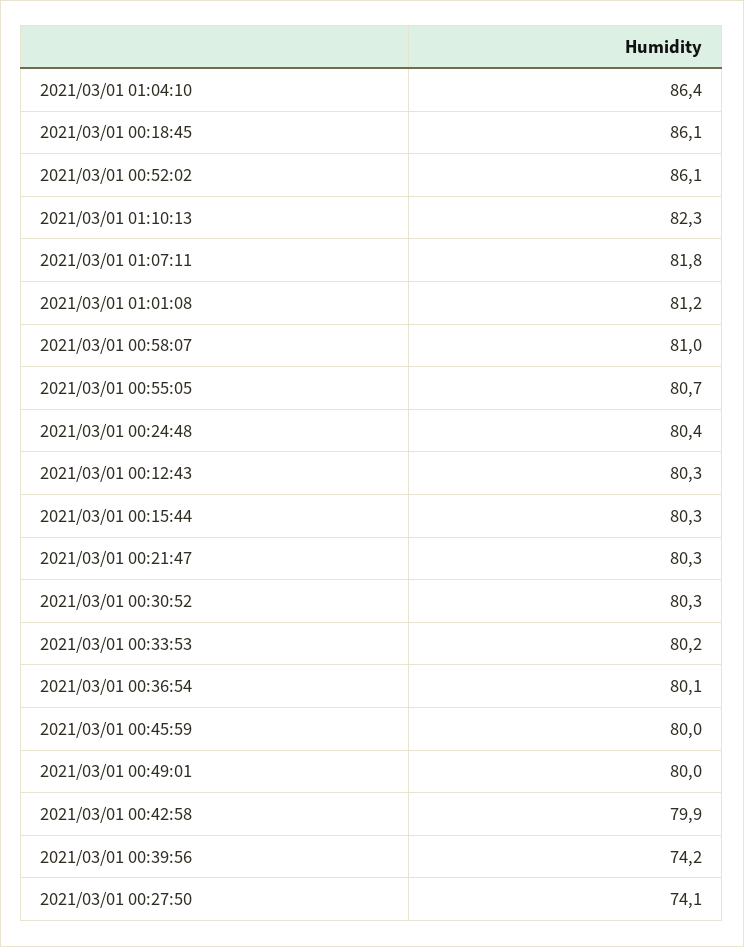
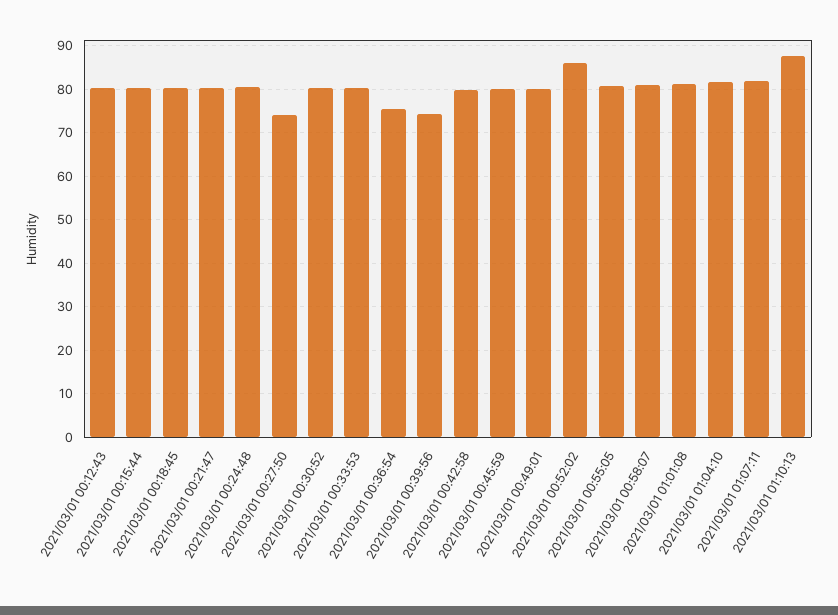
  {
-   "2021/03/01 01:04:10": 86.4,
+   "2021/03/01 01:04:10": 82,
-   "2021/03/01 00:18:45": 86.1,
+   "2021/03/01 00:18:45": 80,
    "2021/03/01 00:52:02": 86.1,
-   "2021/03/01 01:10:13": 82.3,
+   "2021/03/01 01:10:13": 88,
    "2021/03/01 01:07:11": 81.8,
    "2021/03/01 01:01:08": 81.2,
    "2021/03/01 00:58:07": 81,
    "2021/03/01 00:55:05": 80.7,
    "2021/03/01 00:24:48": 80.4,
    "2021/03/01 00:12:43": 80.3,
    "2021/03/01 00:15:44": 80.3,
    "2021/03/01 00:21:47": 80.3,
    "2021/03/01 00:30:52": 80.3,
    "2021/03/01 00:33:53": 80.2,
-   "2021/03/01 00:36:54": 80.1,
+   "2021/03/01 00:36:54": 76,
    "2021/03/01 00:45:59": 80,
    "2021/03/01 00:49:01": 80,
    "2021/03/01 00:42:58": 79.9,
    "2021/03/01 00:39:56": 74.2,
    "2021/03/01 00:27:50": 74.1
  }

